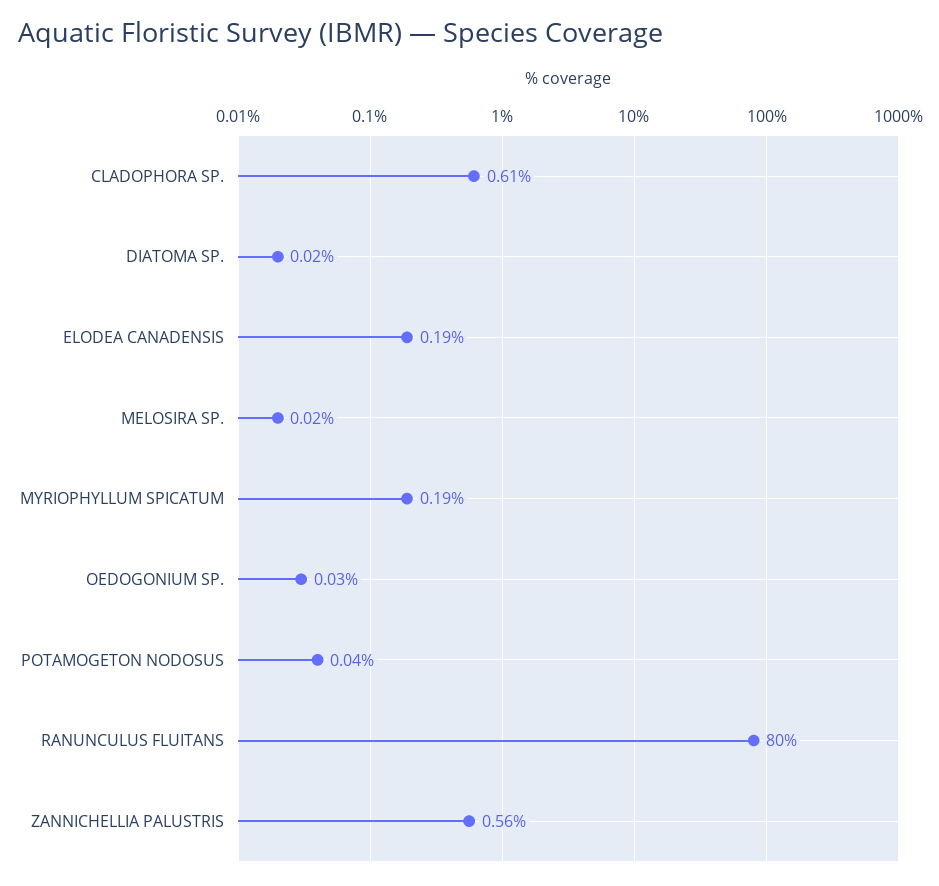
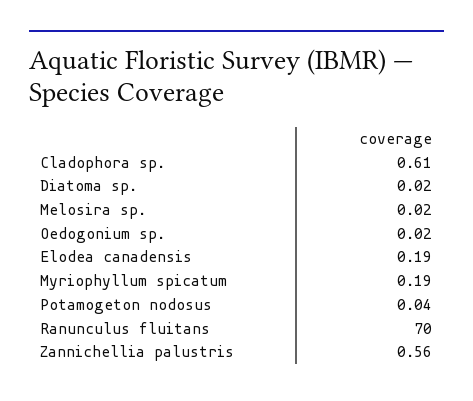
  {
    "CLADOPHORA SP.": 0.61,
    "DIATOMA SP.": 0.02,
    "ELODEA CANADENSIS": 0.19,
    "MELOSIRA SP.": 0.02,
    "MYRIOPHYLLUM SPICATUM": 0.19,
-   "OEDOGONIUM SP.": 0.03,
+   "OEDOGONIUM SP.": 0.02,
    "POTAMOGETON NODOSUS": 0.04,
-   "RANUNCULUS FLUITANS": 80,
+   "RANUNCULUS FLUITANS": 70,
    "ZANNICHELLIA PALUSTRIS": 0.56
  }

